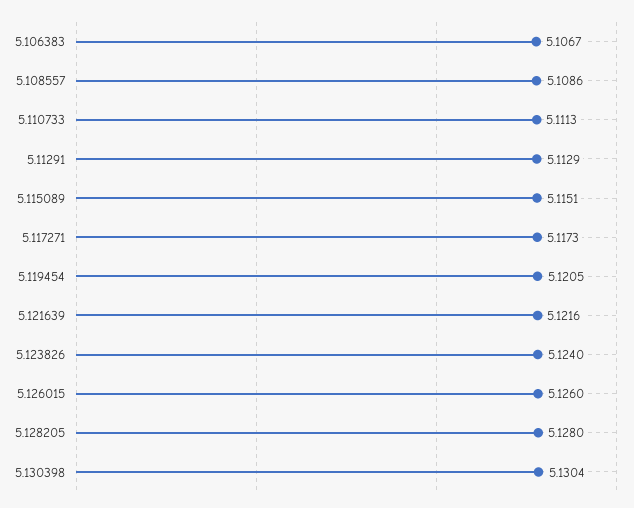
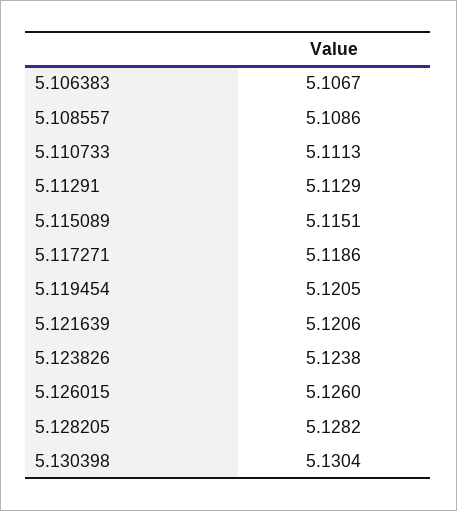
  {
    "5.106383": 5.1067,
    "5.108557": 5.1086,
    "5.110733": 5.1113,
    "5.11291": 5.1129,
    "5.115089": 5.1151,
-   "5.117271": 5.1173,
+   "5.117271": 5.1186,
    "5.119454": 5.1205,
-   "5.121639": 5.1216,
+   "5.121639": 5.1206,
-   "5.123826": 5.124,
+   "5.123826": 5.1238,
    "5.126015": 5.126,
-   "5.128205": 5.128,
+   "5.128205": 5.1282,
    "5.130398": 5.1304
  }

